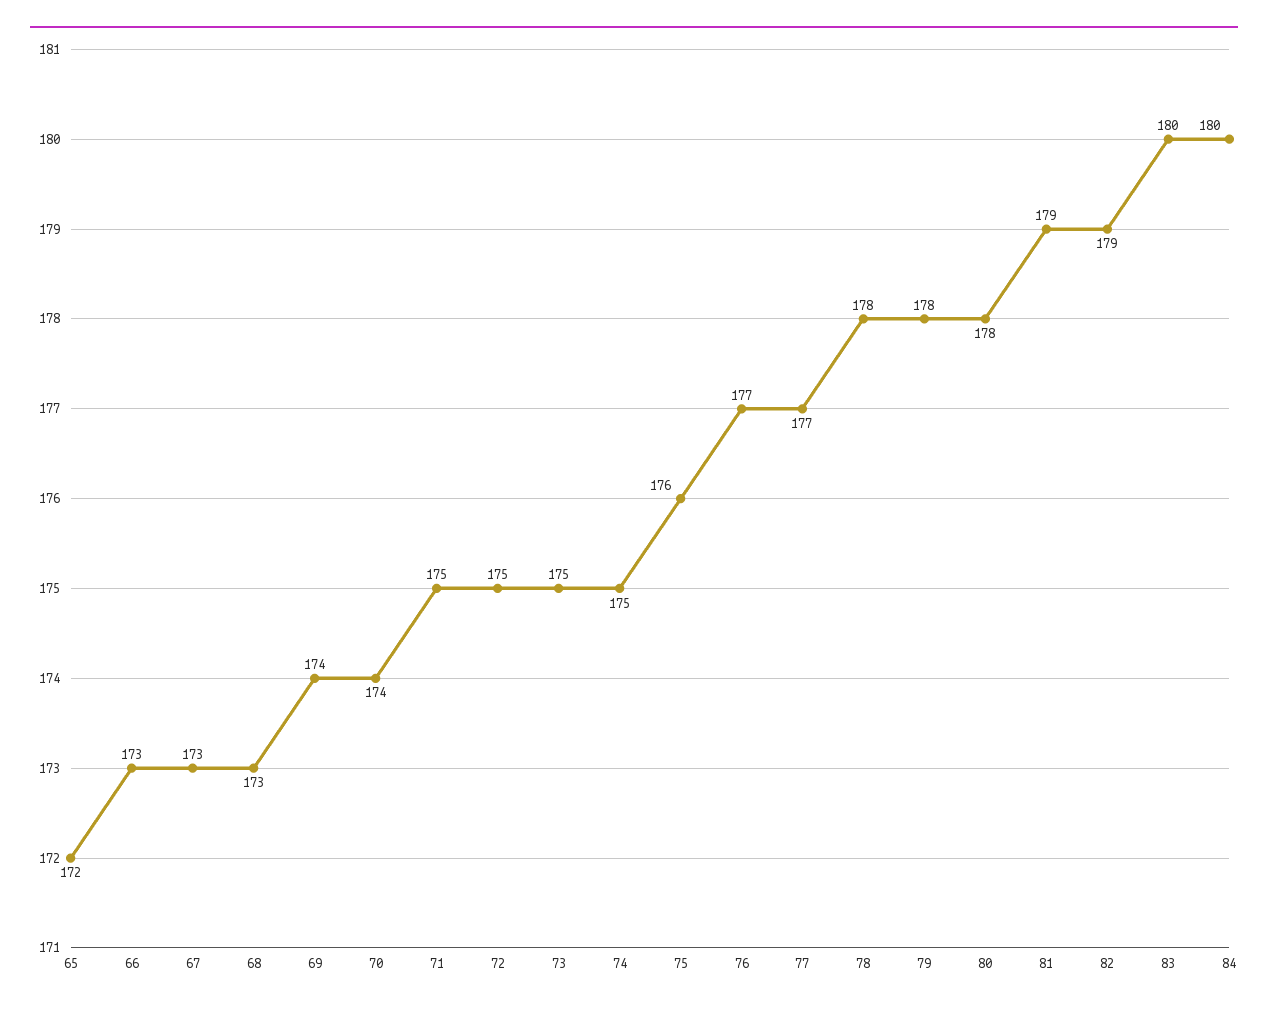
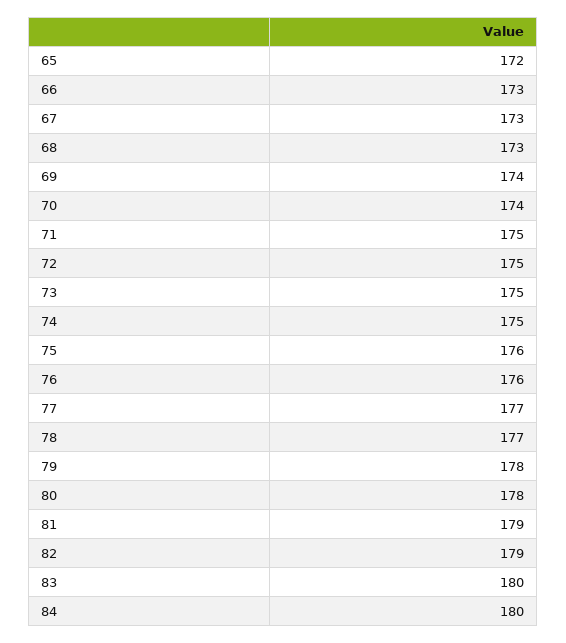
  {
    "65": 172,
    "66": 173,
    "67": 173,
    "68": 173,
    "69": 174,
    "70": 174,
    "71": 175,
    "72": 175,
    "73": 175,
    "74": 175,
    "75": 176,
-   "76": 177,
+   "76": 176,
    "77": 177,
-   "78": 178,
+   "78": 177,
    "79": 178,
    "80": 178,
    "81": 179,
    "82": 179,
    "83": 180,
    "84": 180
  }

